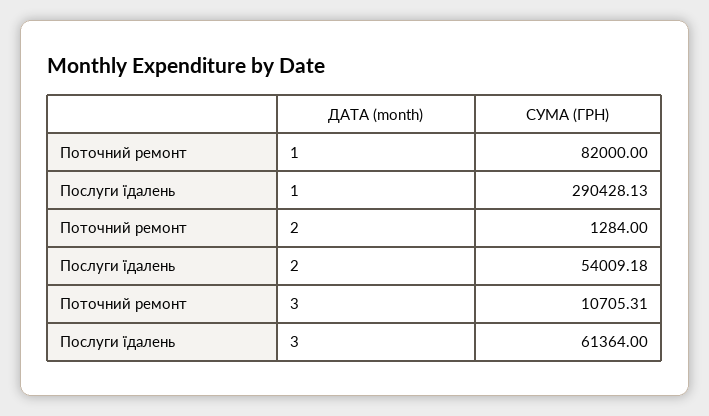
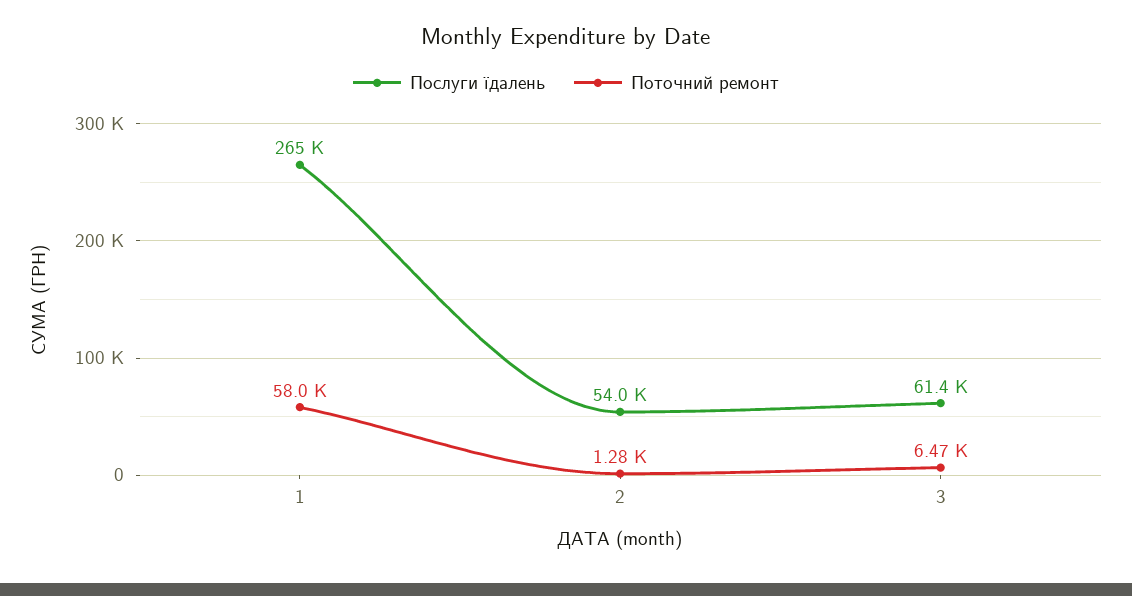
  {
    "Поточний ремонт": {
-     "1": 82000,
+     "1": 58000,
      "2": 1284,
-     "3": 10705.31
+     "3": 6470
    },
    "Послуги їдалень": {
-     "1": 290428.13,
+     "1": 265000,
      "2": 54009.18,
      "3": 61364
    }
  }

